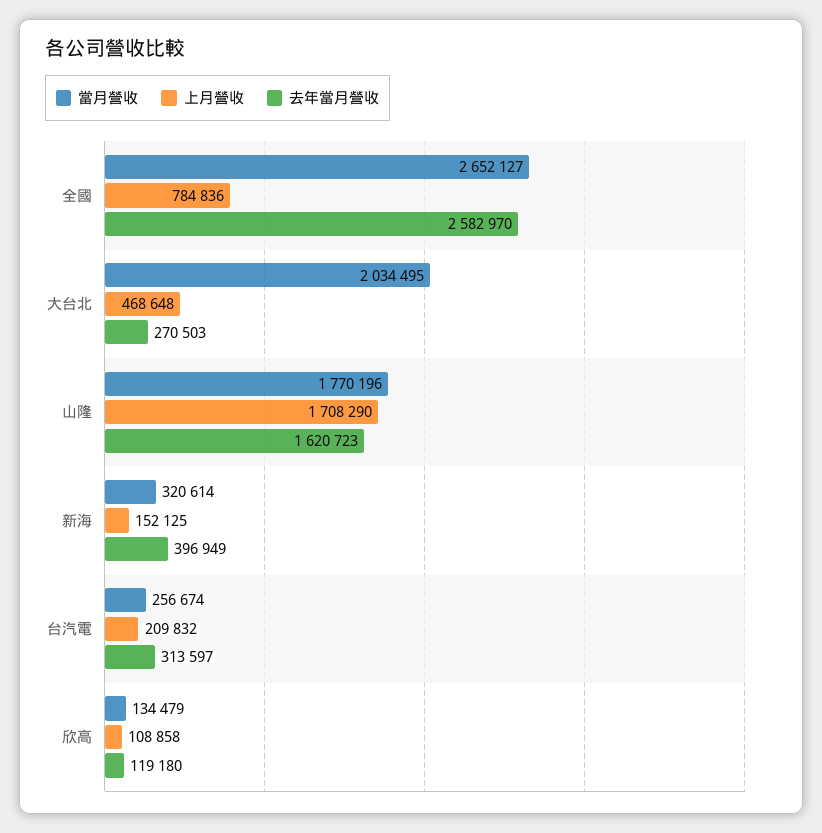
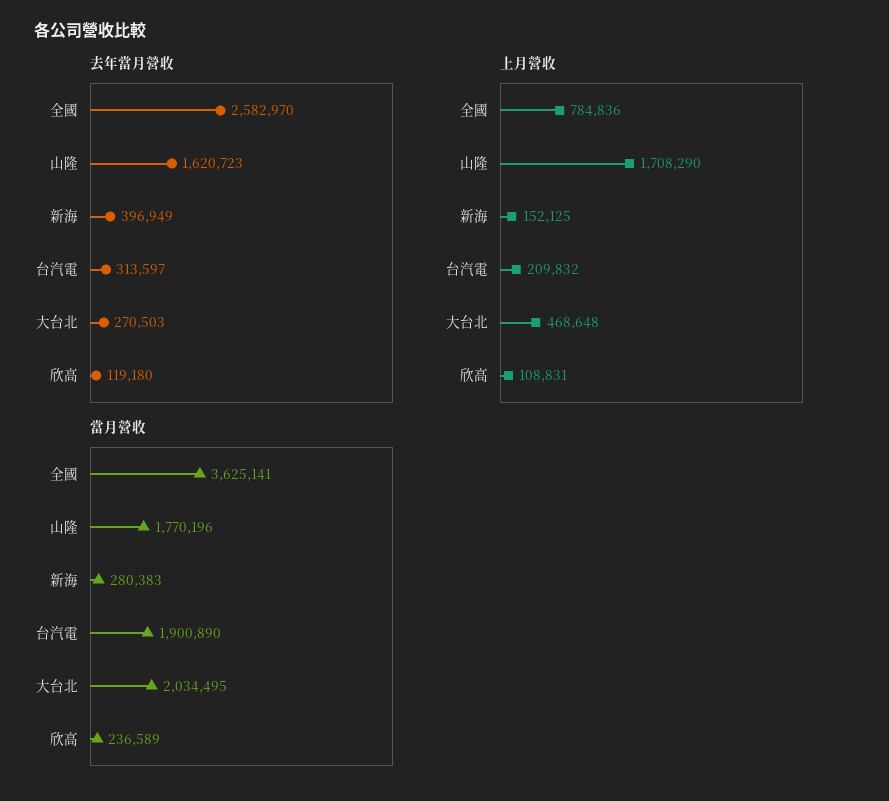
  {
    "當月營收": {
-     "全國": 2652127,
+     "全國": 3625141,
      "大台北": 2034495,
      "山隆": 1770196,
-     "新海": 320614,
+     "新海": 280383,
-     "台汽電": 256674,
+     "台汽電": 1900890,
-     "欣高": 134479
+     "欣高": 236589
    },
    "上月營收": {
      "全國": 784836,
      "大台北": 468648,
      "山隆": 1708290,
      "新海": 152125,
      "台汽電": 209832,
-     "欣高": 108858
+     "欣高": 108831
    },
    "去年當月營收": {
      "全國": 2582970,
      "大台北": 270503,
      "山隆": 1620723,
      "新海": 396949,
      "台汽電": 313597,
      "欣高": 119180
    }
  }

